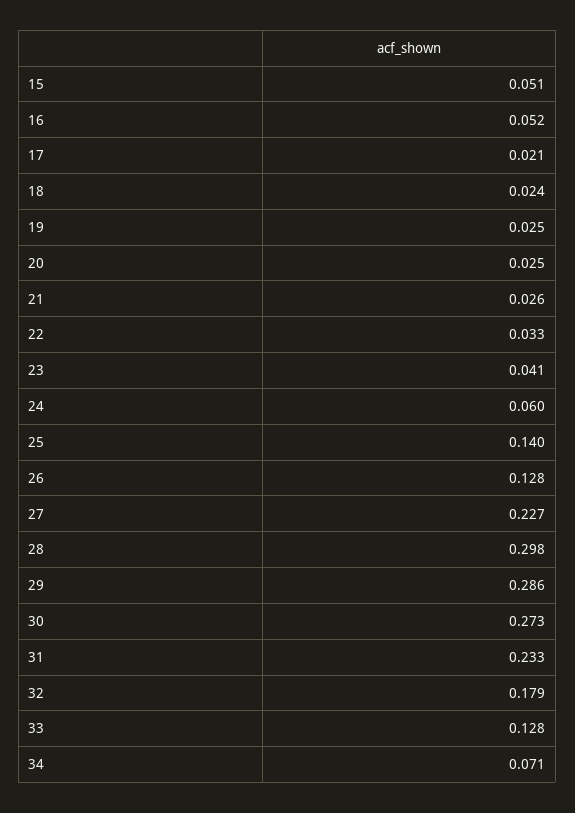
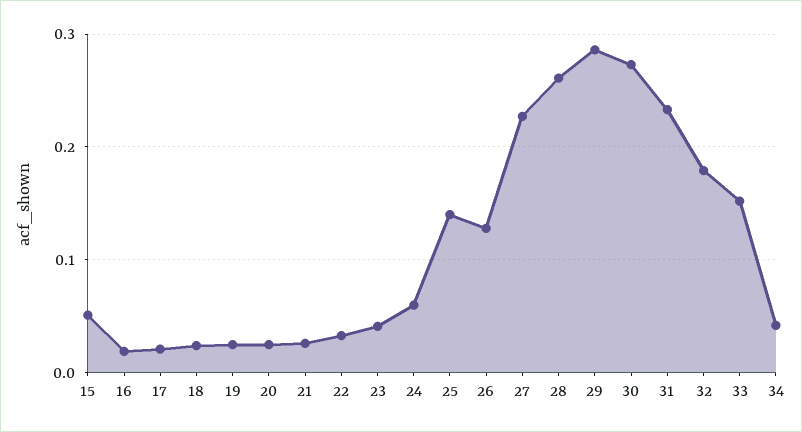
  {
    "15": 0.051,
-   "16": 0.052,
+   "16": 0.02,
    "17": 0.021,
    "18": 0.024,
    "19": 0.025,
    "20": 0.025,
    "21": 0.026,
    "22": 0.033,
    "23": 0.041,
    "24": 0.06,
    "25": 0.14,
    "26": 0.128,
    "27": 0.227,
-   "28": 0.298,
+   "28": 0.26,
    "29": 0.286,
    "30": 0.273,
    "31": 0.233,
    "32": 0.179,
-   "33": 0.128,
+   "33": 0.15,
-   "34": 0.071
+   "34": 0.04
  }

